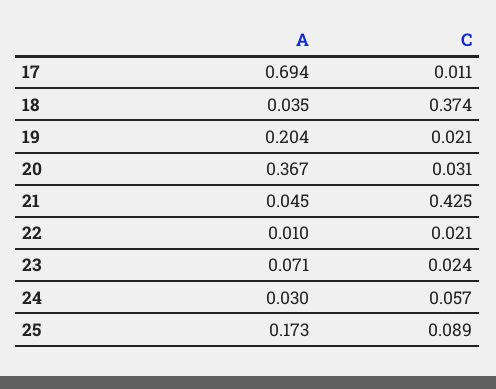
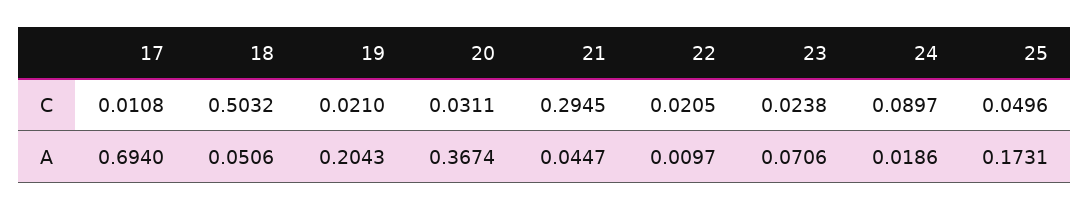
  {
    "A": {
      "17": 0.694,
-     "18": 0.035,
+     "18": 0.0506,
      "19": 0.2043,
      "20": 0.3674,
      "21": 0.0447,
      "22": 0.0097,
      "23": 0.0706,
-     "24": 0.03,
+     "24": 0.0186,
      "25": 0.1731
    },
    "C": {
      "17": 0.0108,
-     "18": 0.374,
+     "18": 0.5032,
      "19": 0.021,
      "20": 0.0311,
-     "21": 0.425,
+     "21": 0.2945,
      "22": 0.0205,
      "23": 0.0238,
-     "24": 0.057,
+     "24": 0.0897,
-     "25": 0.089
+     "25": 0.0496
    }
  }

